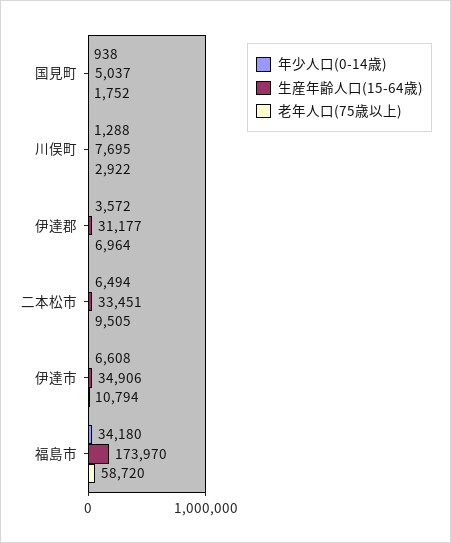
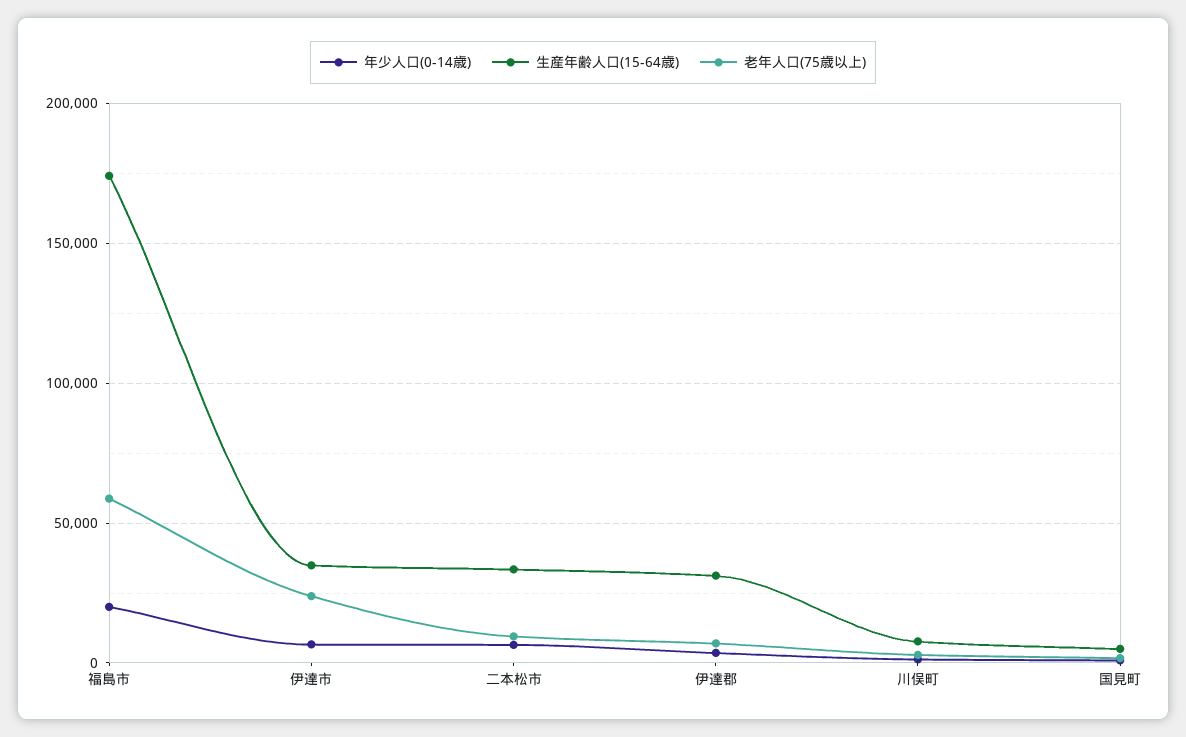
  {
    "年少人口(0-14歳)": {
      "国見町": 938,
      "川俣町": 1288,
      "伊達郡": 3572,
      "二本松市": 6494,
      "伊達市": 6608,
-     "福島市": 34180
+     "福島市": 20000
    },
    "生産年齢人口(15-64歳)": {
      "国見町": 5037,
      "川俣町": 7695,
      "伊達郡": 31177,
      "二本松市": 33451,
      "伊達市": 34906,
      "福島市": 173970
    },
    "老年人口(75歳以上)": {
      "国見町": 1752,
      "川俣町": 2922,
      "伊達郡": 6964,
      "二本松市": 9505,
-     "伊達市": 10794,
+     "伊達市": 25000,
      "福島市": 58720
    }
  }

